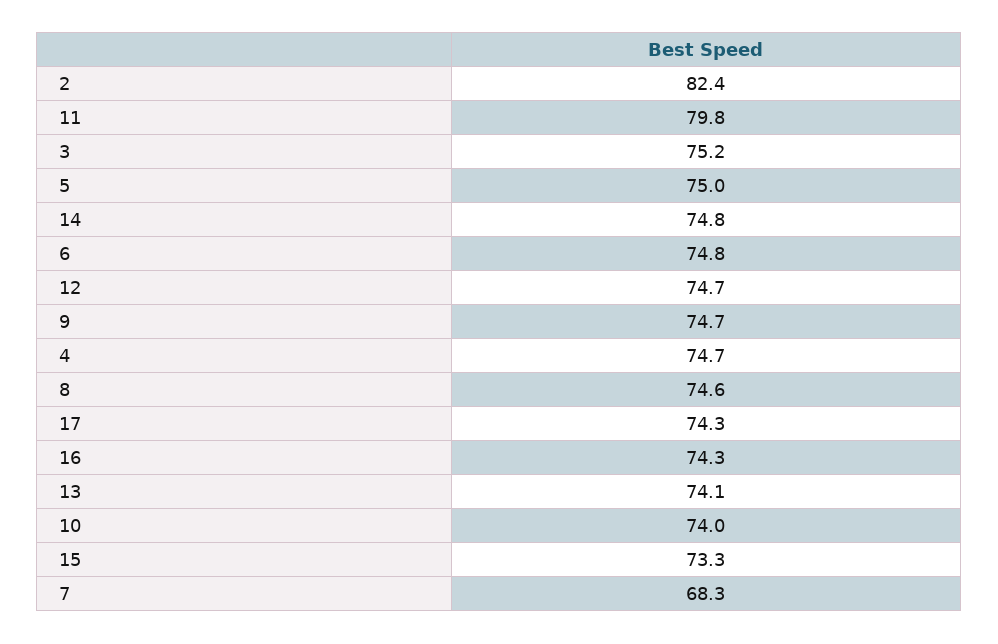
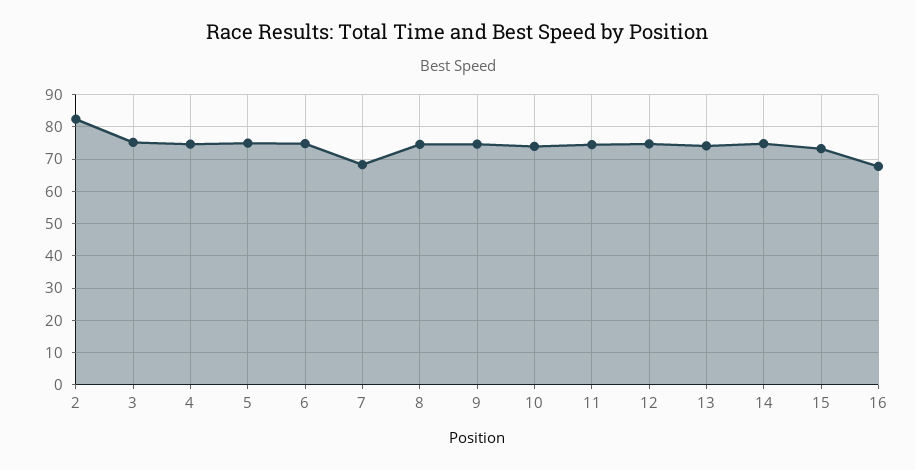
  {
    "2": 82.4,
-   "11": 79.8,
+   "11": 74,
    "3": 75.2,
    "5": 75,
    "14": 74.8,
    "6": 74.8,
    "12": 74.7,
    "9": 74.7,
    "4": 74.7,
    "8": 74.6,
-   "17": 74.3,
-   "16": 74.3,
+   "16": 68,
    "13": 74.1,
    "10": 74,
    "15": 73.3,
    "7": 68.3
  }

